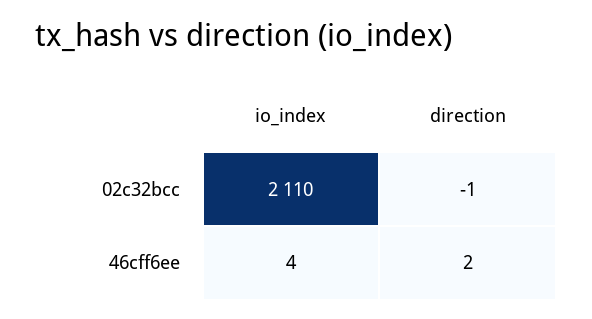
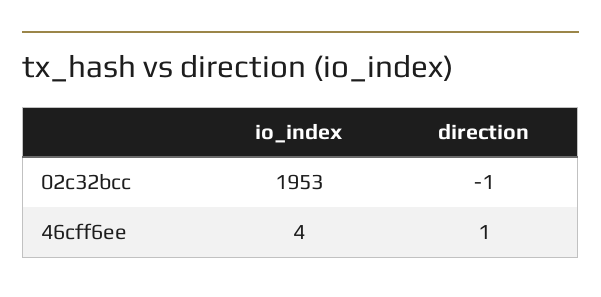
  {
    "io_index": {
-     "02c32bcc": 2110,
+     "02c32bcc": 1953,
      "46cff6ee": 4
    },
    "direction": {
      "02c32bcc": -1,
-     "46cff6ee": 2
+     "46cff6ee": 1
    }
  }

